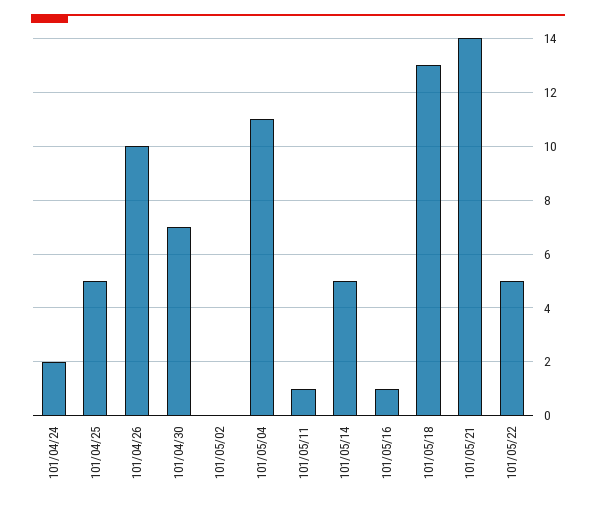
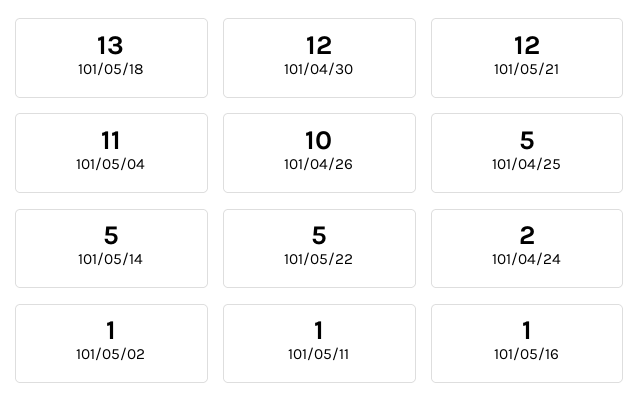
  {
    "101/04/24": 2,
    "101/04/25": 5,
    "101/04/26": 10,
-   "101/04/30": 7,
+   "101/04/30": 12,
-   "101/05/02": 0,
+   "101/05/02": 1,
    "101/05/04": 11,
    "101/05/11": 1,
    "101/05/14": 5,
    "101/05/16": 1,
    "101/05/18": 13,
-   "101/05/21": 14,
+   "101/05/21": 12,
    "101/05/22": 5
  }

